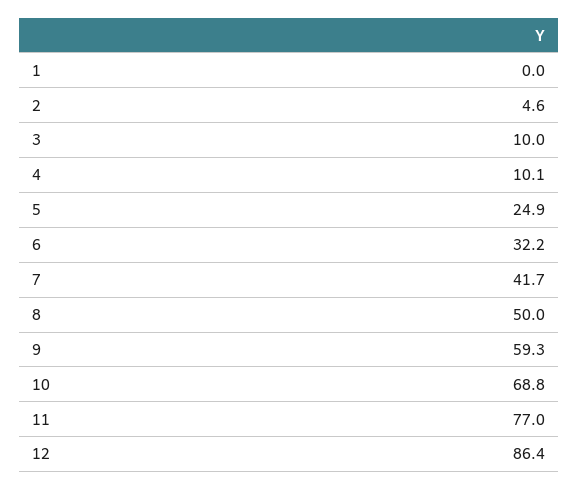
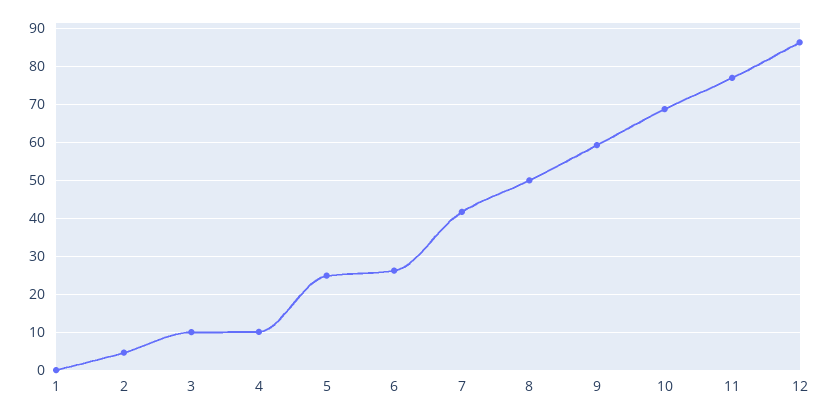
  {
    "1": 0,
    "2": 4.6,
    "3": 10,
    "4": 10.1,
    "5": 24.9,
-   "6": 32.2,
+   "6": 26,
    "7": 41.7,
    "8": 50,
    "9": 59.3,
    "10": 68.8,
    "11": 77,
    "12": 86.4
  }

